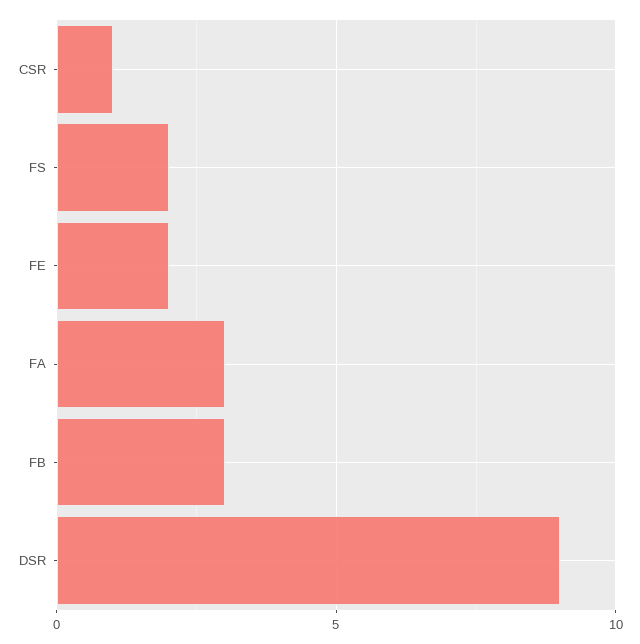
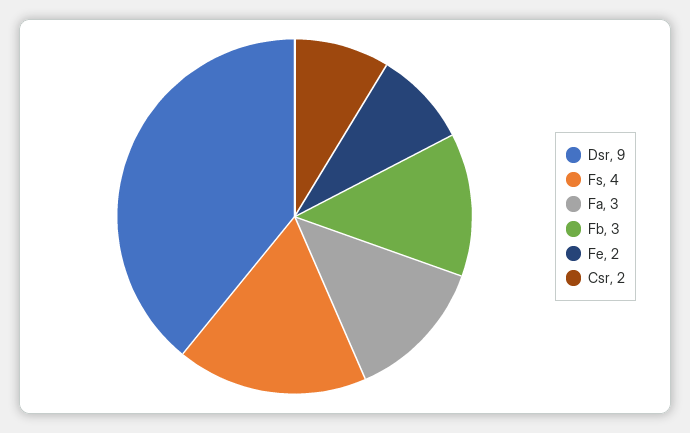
  {
-   "CSR": 1,
+   "CSR": 2,
-   "FS": 2,
+   "FS": 4,
    "FE": 2,
    "FA": 3,
    "FB": 3,
    "DSR": 9
  }

